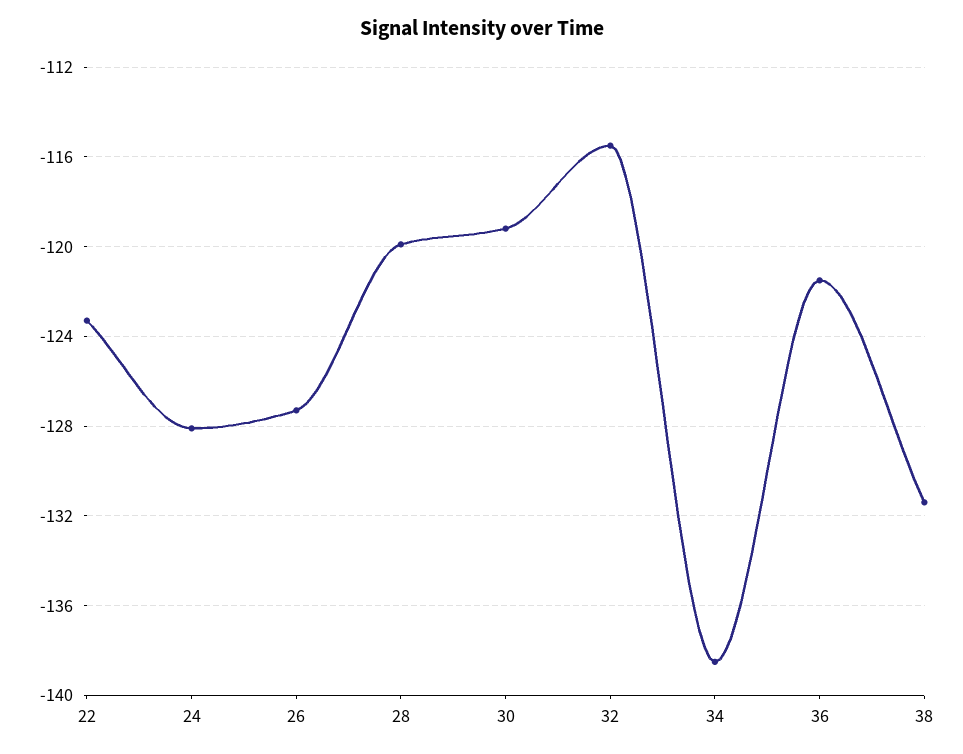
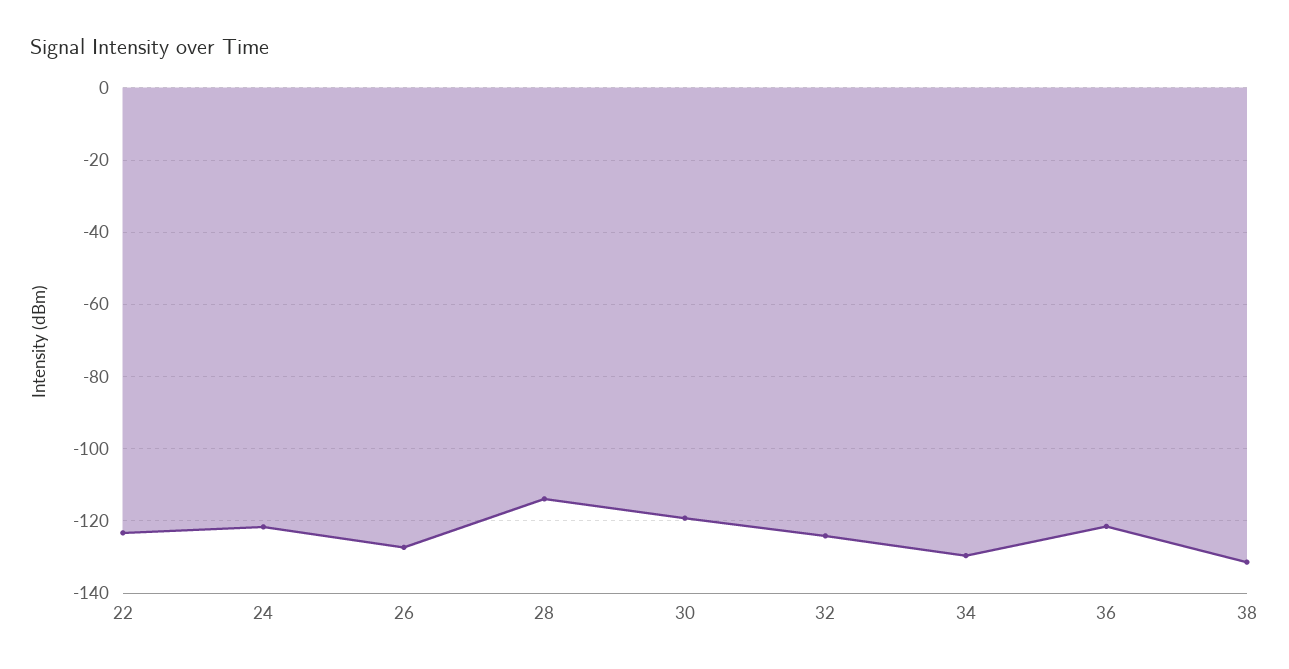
  {
    "22": -123.5,
-   "24": -128,
+   "24": -122,
    "26": -127.5,
-   "28": -120,
+   "28": -114,
    "30": -119,
-   "32": -115.5,
+   "32": -124,
-   "34": -138.5,
+   "34": -130,
    "36": -121.5,
    "38": -131.5
  }

